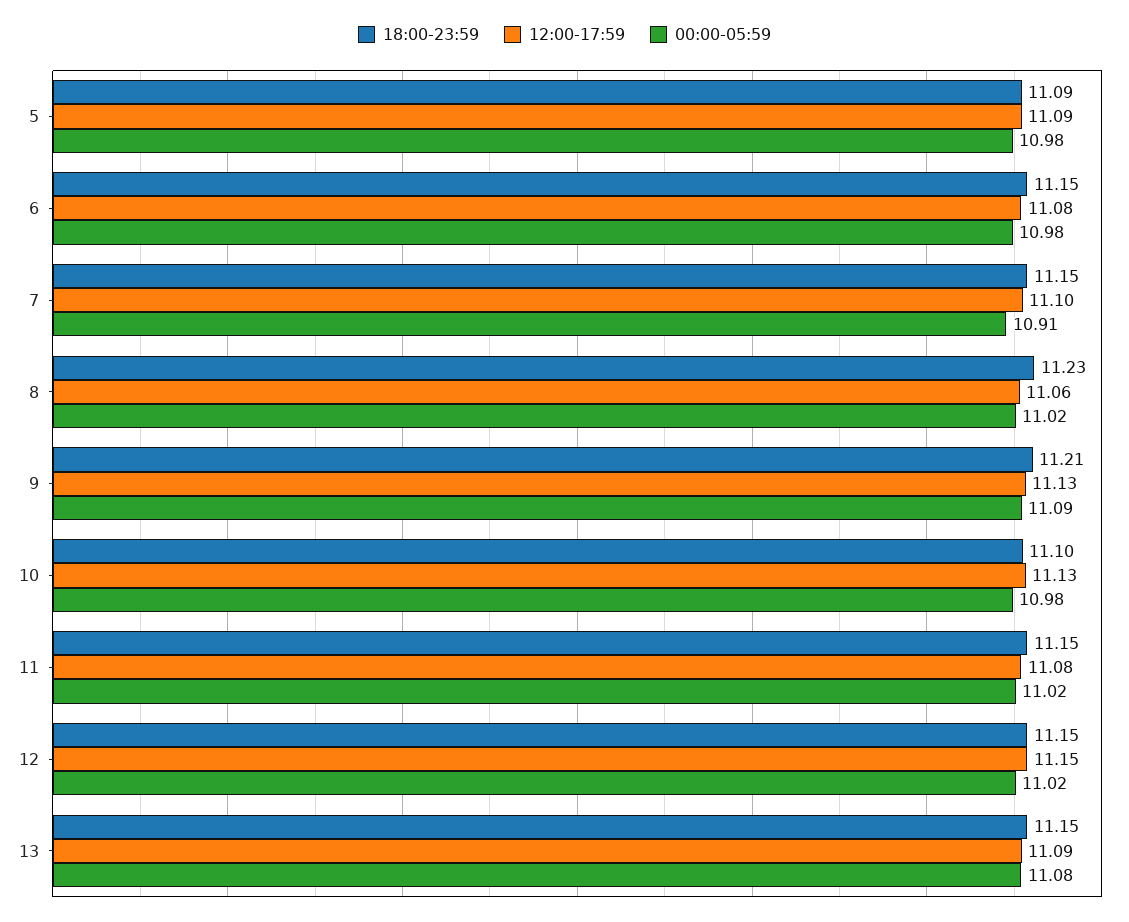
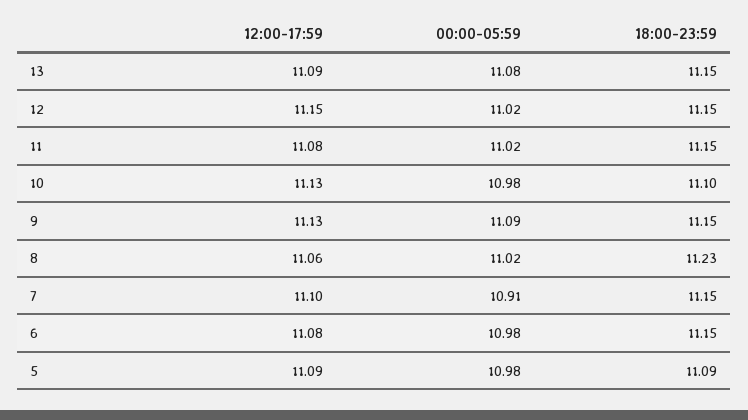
  {
    "18:00-23:59": {
      "5": 11.09,
      "6": 11.15,
      "7": 11.15,
      "8": 11.23,
-     "9": 11.21,
+     "9": 11.15,
      "10": 11.1,
      "11": 11.15,
      "12": 11.15,
      "13": 11.15
    },
    "12:00-17:59": {
      "5": 11.09,
      "6": 11.08,
      "7": 11.1,
      "8": 11.06,
      "9": 11.13,
      "10": 11.13,
      "11": 11.08,
      "12": 11.15,
      "13": 11.09
    },
    "00:00-05:59": {
      "5": 10.98,
      "6": 10.98,
      "7": 10.91,
      "8": 11.02,
      "9": 11.09,
      "10": 10.98,
      "11": 11.02,
      "12": 11.02,
      "13": 11.08
    }
  }

